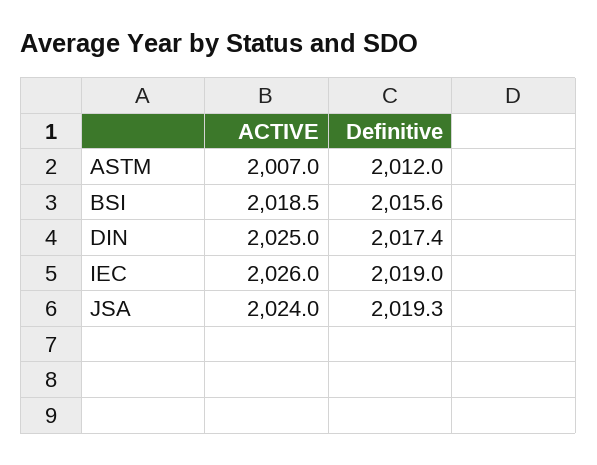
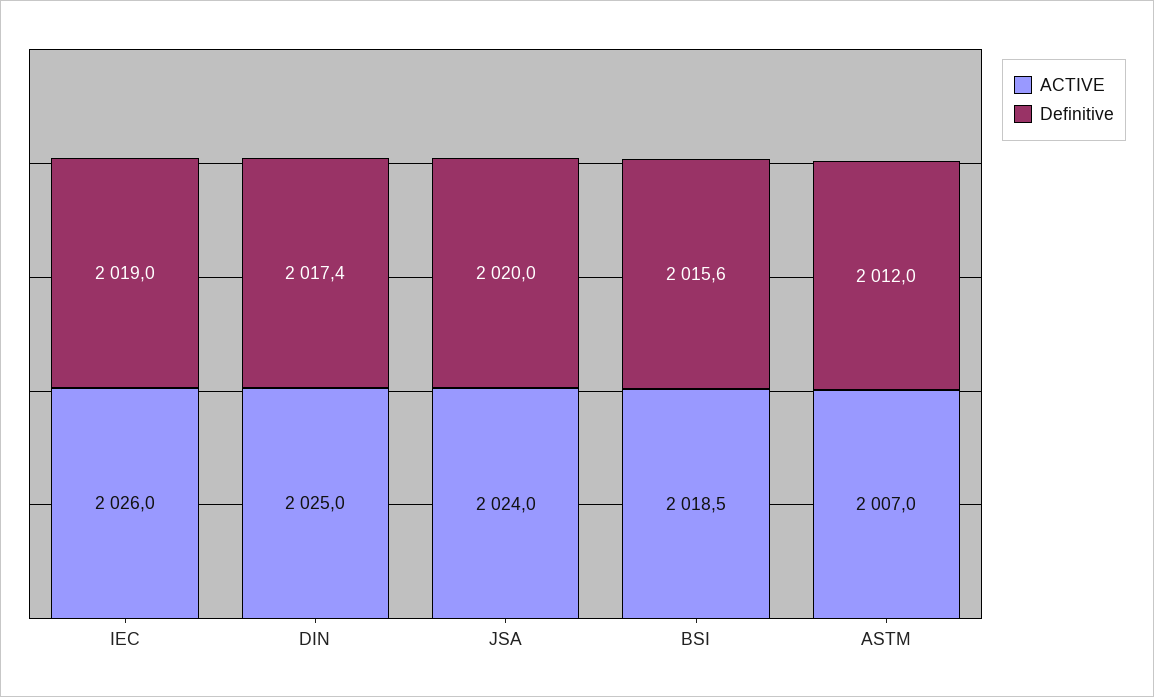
  {
    "ACTIVE": {
      "ASTM": 2007,
      "BSI": 2018.5,
      "DIN": 2025,
      "IEC": 2026,
      "JSA": 2024
    },
    "Definitive": {
      "ASTM": 2012,
      "BSI": 2015.6,
      "DIN": 2017.4,
      "IEC": 2019,
-     "JSA": 2019.3
+     "JSA": 2020
    }
  }

